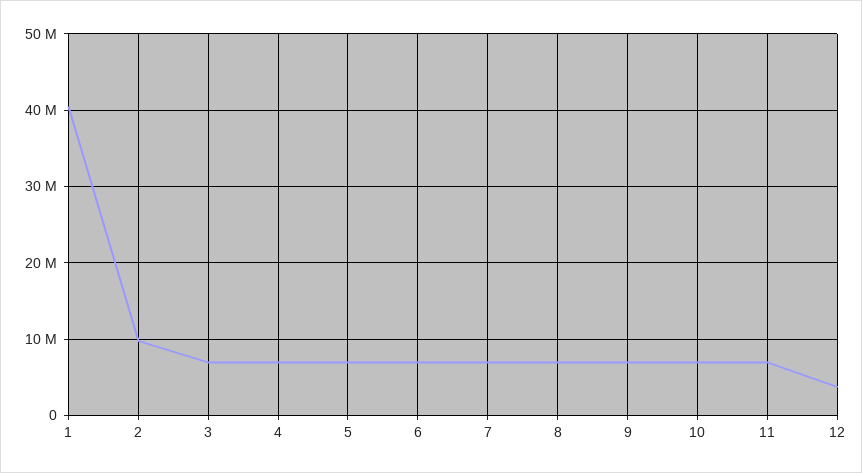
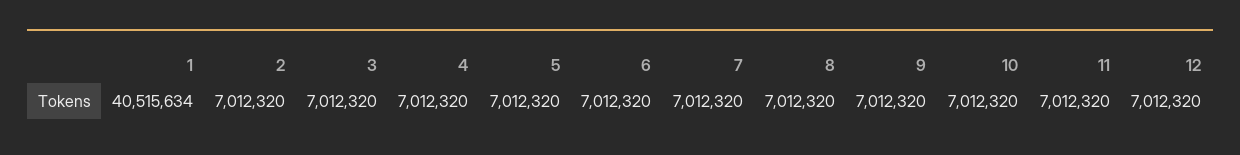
  {
    "1": 40515634,
-   "2": 10000000,
+   "2": 7012320,
    "3": 7012320,
    "4": 7012320,
    "5": 7012320,
    "6": 7012320,
    "7": 7012320,
    "8": 7012320,
    "9": 7012320,
    "10": 7012320,
    "11": 7012320,
-   "12": 4000000
+   "12": 7012320
  }

